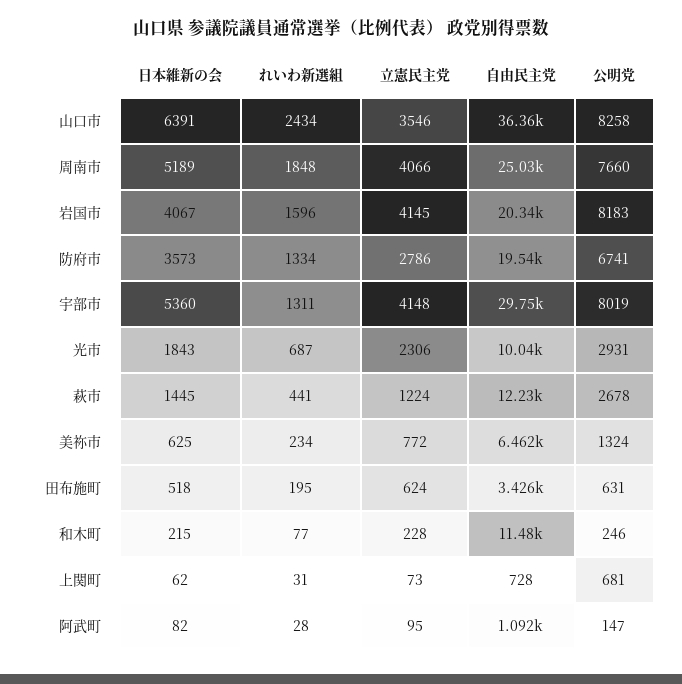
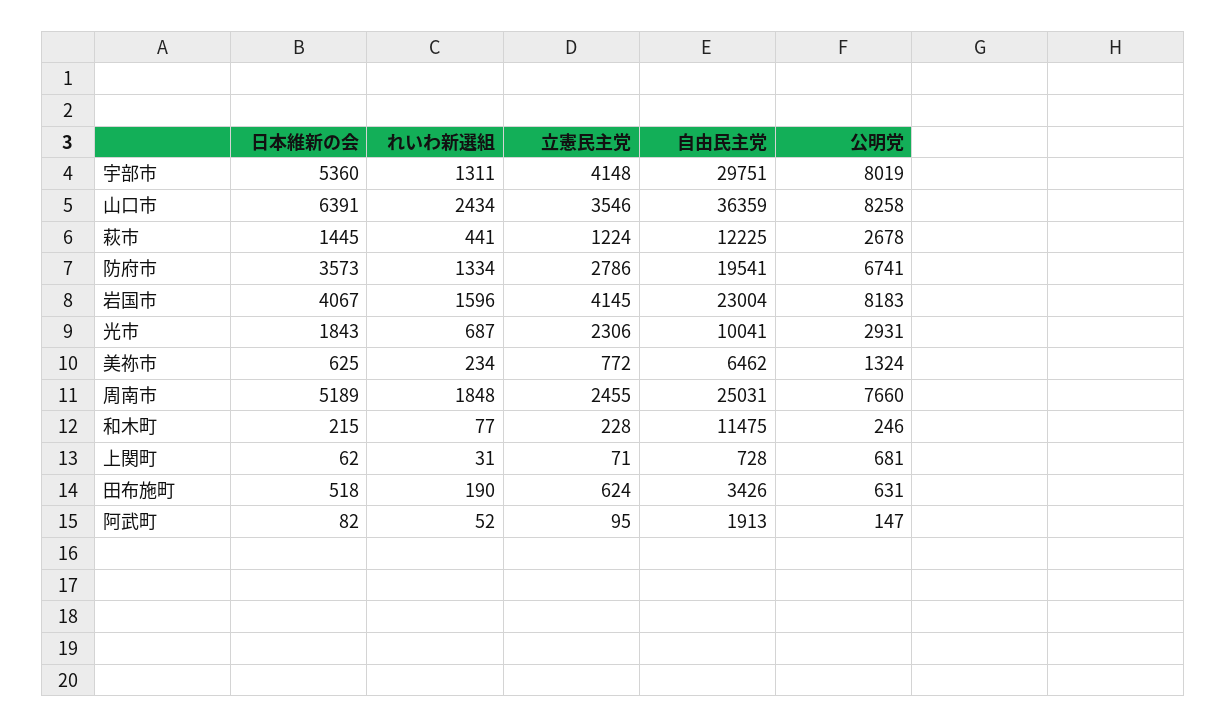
  {
    "日本維新の会": {
      "山口市": 6391,
      "周南市": 5189,
      "岩国市": 4067,
      "防府市": 3573,
      "宇部市": 5360,
      "光市": 1843,
      "萩市": 1445,
      "美祢市": 625,
      "田布施町": 518,
      "和木町": 215,
      "上関町": 62,
      "阿武町": 82
    },
    "れいわ新選組": {
      "山口市": 2434,
      "周南市": 1848,
      "岩国市": 1596,
      "防府市": 1334,
      "宇部市": 1311,
      "光市": 687,
      "萩市": 441,
      "美祢市": 234,
-     "田布施町": 195,
+     "田布施町": 190,
      "和木町": 77,
      "上関町": 31,
-     "阿武町": 28
+     "阿武町": 52
    },
    "立憲民主党": {
      "山口市": 3546,
-     "周南市": 4066,
+     "周南市": 2455,
      "岩国市": 4145,
      "防府市": 2786,
      "宇部市": 4148,
      "光市": 2306,
      "萩市": 1224,
      "美祢市": 772,
      "田布施町": 624,
      "和木町": 228,
-     "上関町": 73,
+     "上関町": 71,
      "阿武町": 95
    },
    "自由民主党": {
      "山口市": 36359,
      "周南市": 25031,
-     "岩国市": 20340,
+     "岩国市": 23004,
      "防府市": 19541,
      "宇部市": 29751,
      "光市": 10041,
      "萩市": 12225,
      "美祢市": 6462,
      "田布施町": 3426,
      "和木町": 11475,
      "上関町": 728,
-     "阿武町": 1092
+     "阿武町": 1913
    },
    "公明党": {
      "山口市": 8258,
      "周南市": 7660,
      "岩国市": 8183,
      "防府市": 6741,
      "宇部市": 8019,
      "光市": 2931,
      "萩市": 2678,
      "美祢市": 1324,
      "田布施町": 631,
      "和木町": 246,
      "上関町": 681,
      "阿武町": 147
    }
  }

